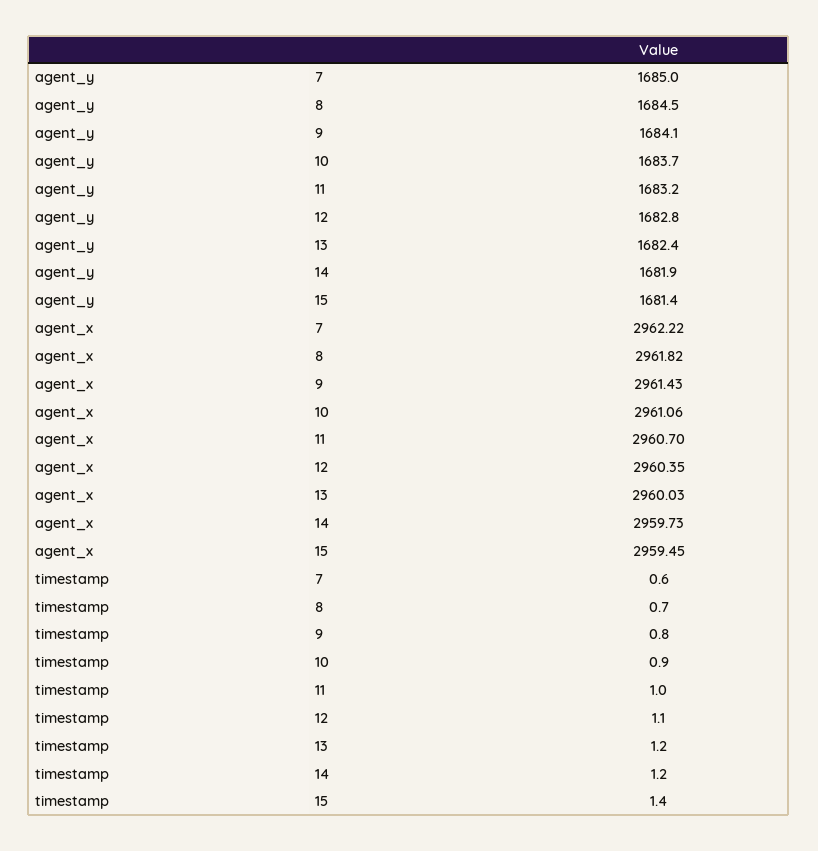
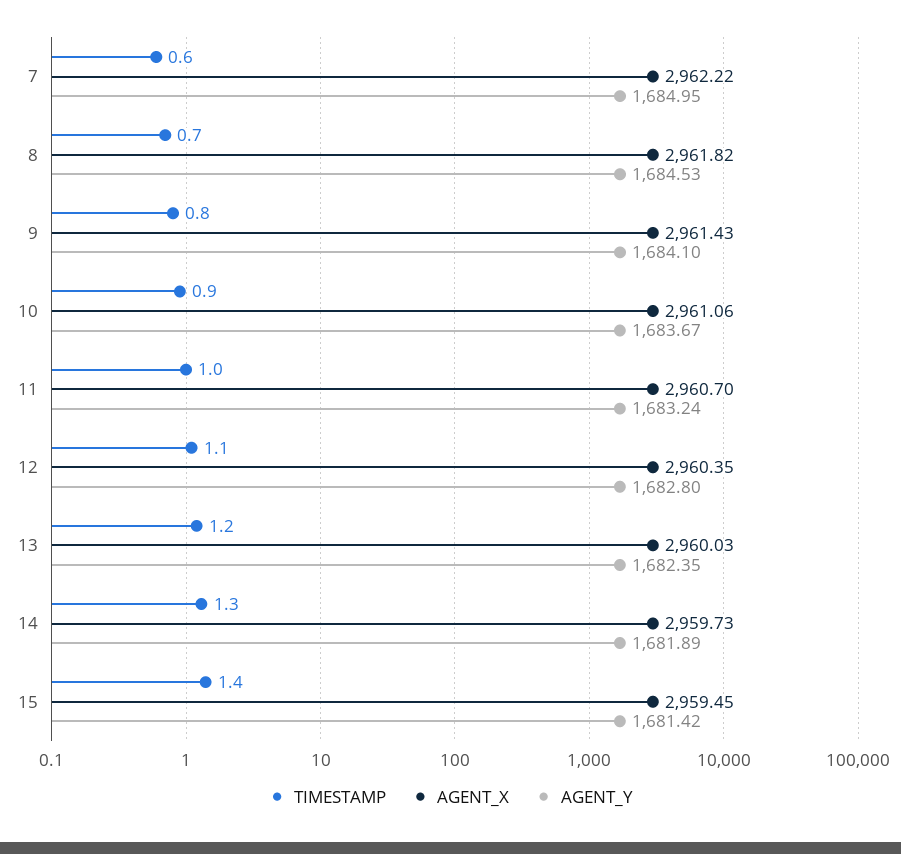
  {
    "agent_y": {
      "7": 1684.95,
      "8": 1684.53,
      "9": 1684.1,
      "10": 1683.67,
      "11": 1683.24,
      "12": 1682.8,
      "13": 1682.35,
      "14": 1681.89,
      "15": 1681.42
    },
    "agent_x": {
      "7": 2962.22,
      "8": 2961.82,
      "9": 2961.43,
      "10": 2961.06,
      "11": 2960.7,
      "12": 2960.35,
      "13": 2960.03,
      "14": 2959.73,
      "15": 2959.45
    },
    "timestamp": {
      "7": 0.6,
      "8": 0.7,
      "9": 0.8,
      "10": 0.9,
      "11": 1,
      "12": 1.1,
      "13": 1.2,
-     "14": 1.2,
+     "14": 1.3,
      "15": 1.4
    }
  }

